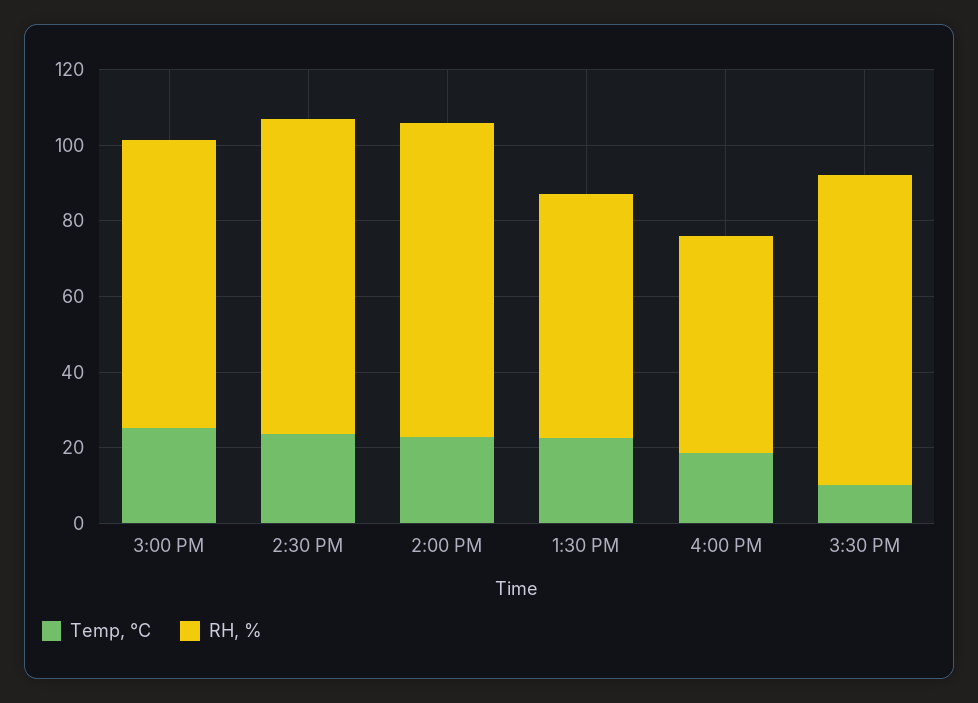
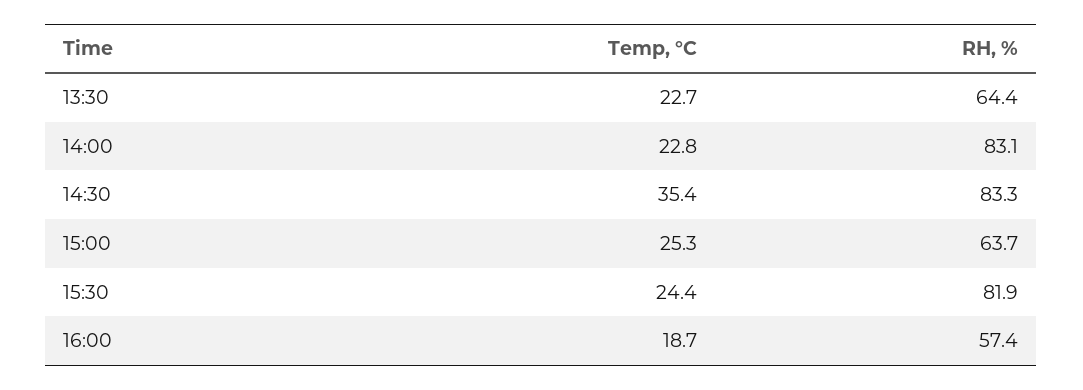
  {
    "Temp, °C": {
      "3:00 PM": 25.3,
-     "2:30 PM": 25,
+     "2:30 PM": 35.4,
      "2:00 PM": 22.8,
      "1:30 PM": 22.7,
      "4:00 PM": 18.7,
-     "3:30 PM": 10
+     "3:30 PM": 24.4
    },
    "RH, %": {
-     "3:00 PM": 75,
+     "3:00 PM": 63.7,
      "2:30 PM": 83.3,
      "2:00 PM": 83.1,
      "1:30 PM": 64.4,
      "4:00 PM": 57.4,
      "3:30 PM": 81.9
    }
  }

